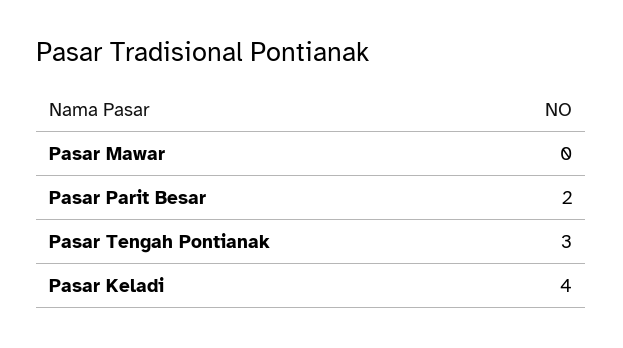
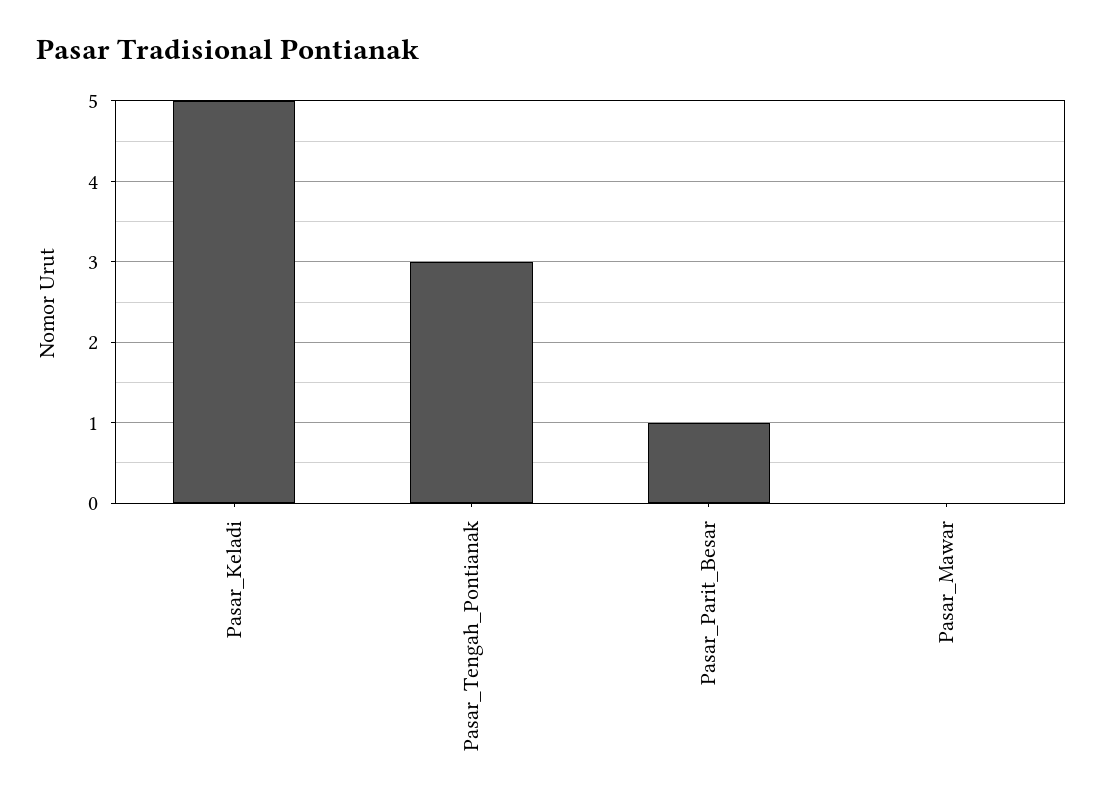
  {
    "Pasar Mawar": 0,
-   "Pasar Parit Besar": 2,
+   "Pasar Parit Besar": 1,
    "Pasar Tengah Pontianak": 3,
-   "Pasar Keladi": 4
+   "Pasar Keladi": 5
  }

